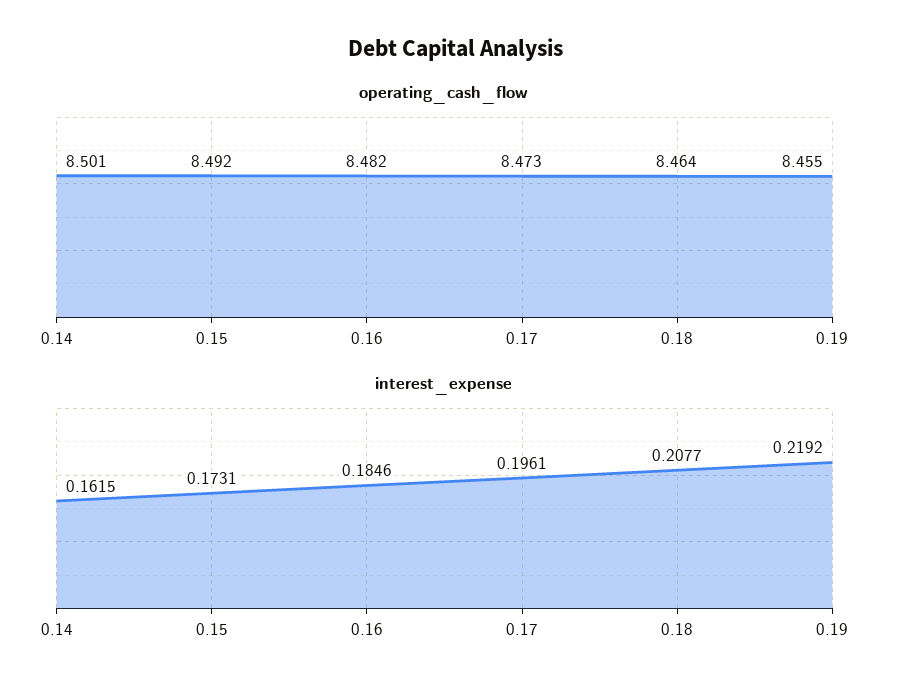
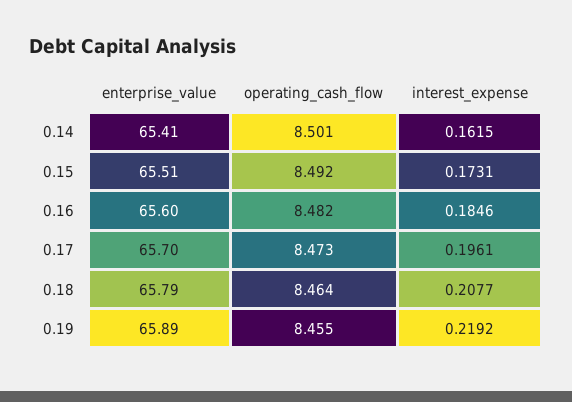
  {
    "operating_cash_flow": {
      "0.14": 8.501,
      "0.15": 8.492,
      "0.16": 8.482,
      "0.17": 8.473,
      "0.18": 8.464,
      "0.19": 8.455
    },
    "interest_expense": {
      "0.14": 0.1615,
      "0.15": 0.1731,
      "0.16": 0.1846,
      "0.17": 0.1961,
      "0.18": 0.2077,
      "0.19": 0.2192
-   }
+   },
+   "enterprise_value": {
+     "0.14": 65.41,
+     "0.15": 65.51,
+     "0.16": 65.6,
+     "0.17": 65.7,
+     "0.18": 65.79,
+     "0.19": 65.89
+   }
  }

